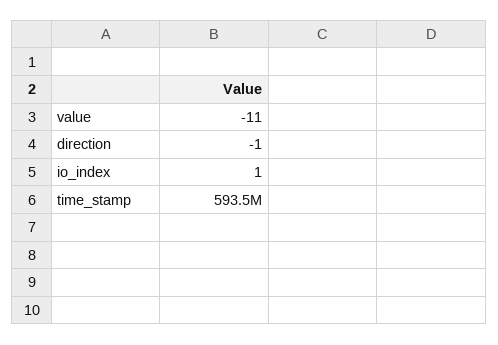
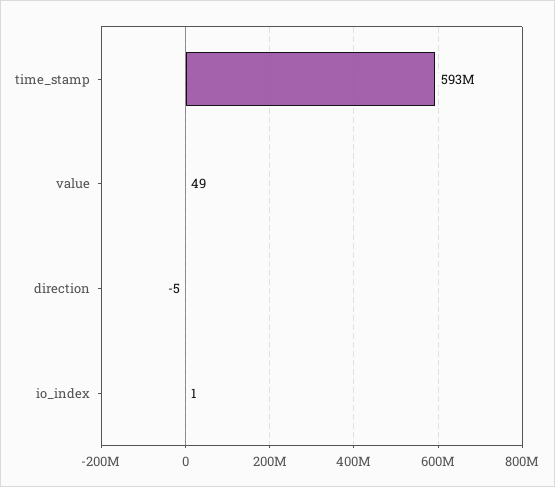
  {
-   "value": -11,
+   "value": 49,
-   "direction": -1,
+   "direction": -5,
    "io_index": 1,
    "time_stamp": 593500000
  }

